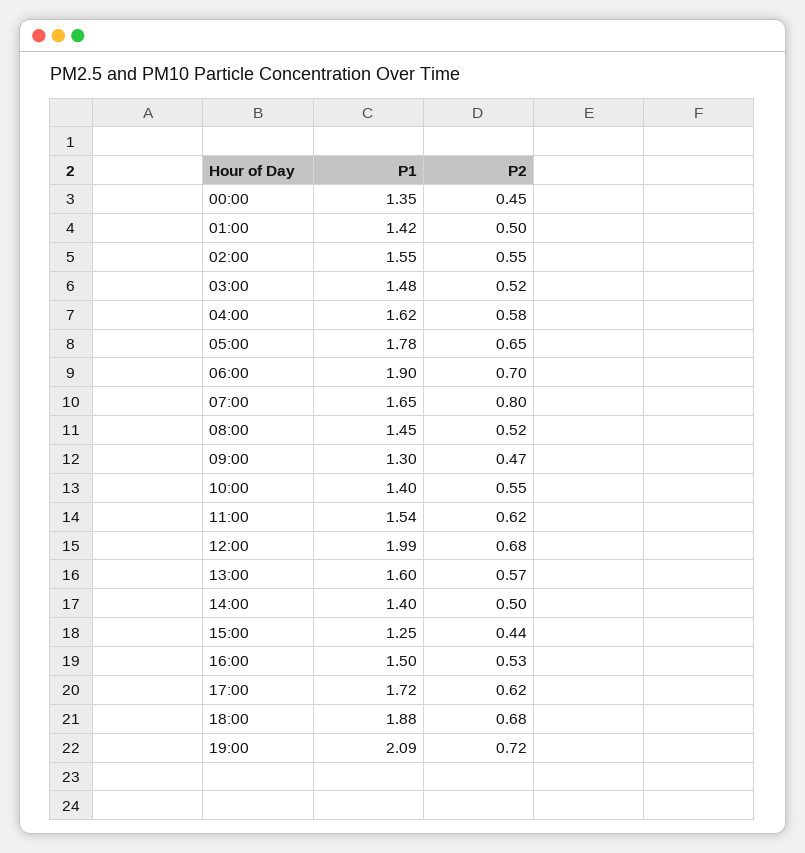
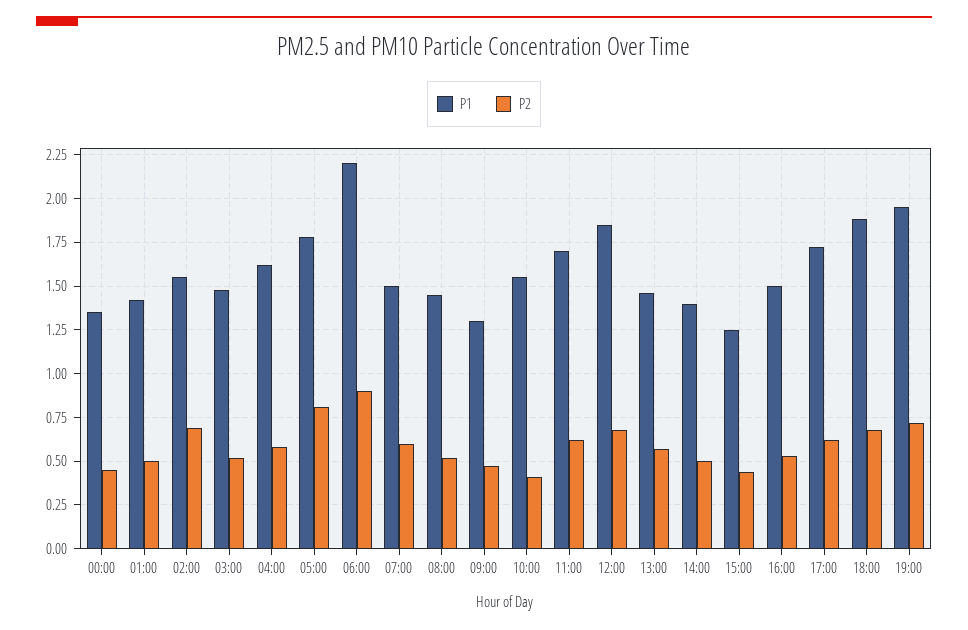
  {
    "P1": {
      "00:00": 1.35,
      "01:00": 1.42,
      "02:00": 1.55,
      "03:00": 1.48,
      "04:00": 1.62,
      "05:00": 1.78,
-     "06:00": 1.9,
+     "06:00": 2.2,
-     "07:00": 1.65,
+     "07:00": 1.5,
      "08:00": 1.45,
      "09:00": 1.3,
-     "10:00": 1.4,
+     "10:00": 1.55,
-     "11:00": 1.54,
+     "11:00": 1.7,
-     "12:00": 1.99,
+     "12:00": 1.85,
-     "13:00": 1.6,
+     "13:00": 1.45,
      "14:00": 1.4,
      "15:00": 1.25,
      "16:00": 1.5,
      "17:00": 1.72,
      "18:00": 1.88,
-     "19:00": 2.09
+     "19:00": 1.95
    },
    "P2": {
      "00:00": 0.45,
      "01:00": 0.5,
-     "02:00": 0.55,
+     "02:00": 0.7,
      "03:00": 0.52,
      "04:00": 0.58,
-     "05:00": 0.65,
+     "05:00": 0.8,
-     "06:00": 0.7,
+     "06:00": 0.9,
-     "07:00": 0.8,
+     "07:00": 0.6,
      "08:00": 0.52,
      "09:00": 0.47,
-     "10:00": 0.55,
+     "10:00": 0.4,
      "11:00": 0.62,
      "12:00": 0.68,
      "13:00": 0.57,
      "14:00": 0.5,
      "15:00": 0.44,
      "16:00": 0.53,
      "17:00": 0.62,
      "18:00": 0.68,
      "19:00": 0.72
    }
  }

